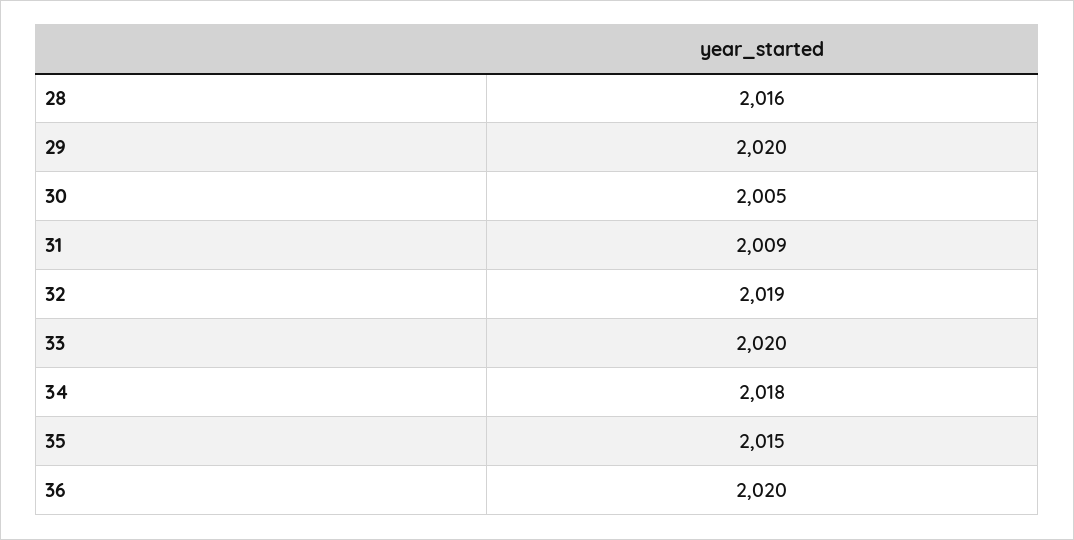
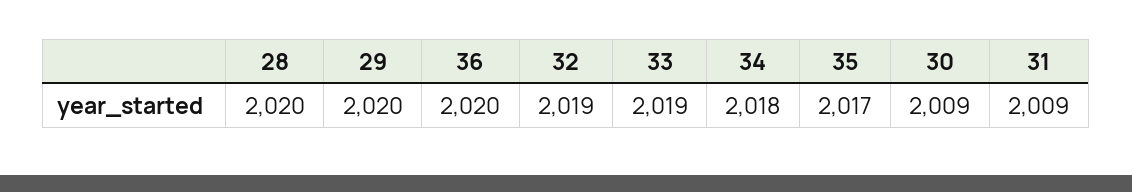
  {
-   "28": 2016,
+   "28": 2020,
    "29": 2020,
-   "30": 2005,
+   "30": 2009,
    "31": 2009,
    "32": 2019,
-   "33": 2020,
+   "33": 2019,
    "34": 2018,
-   "35": 2015,
+   "35": 2017,
    "36": 2020
  }

